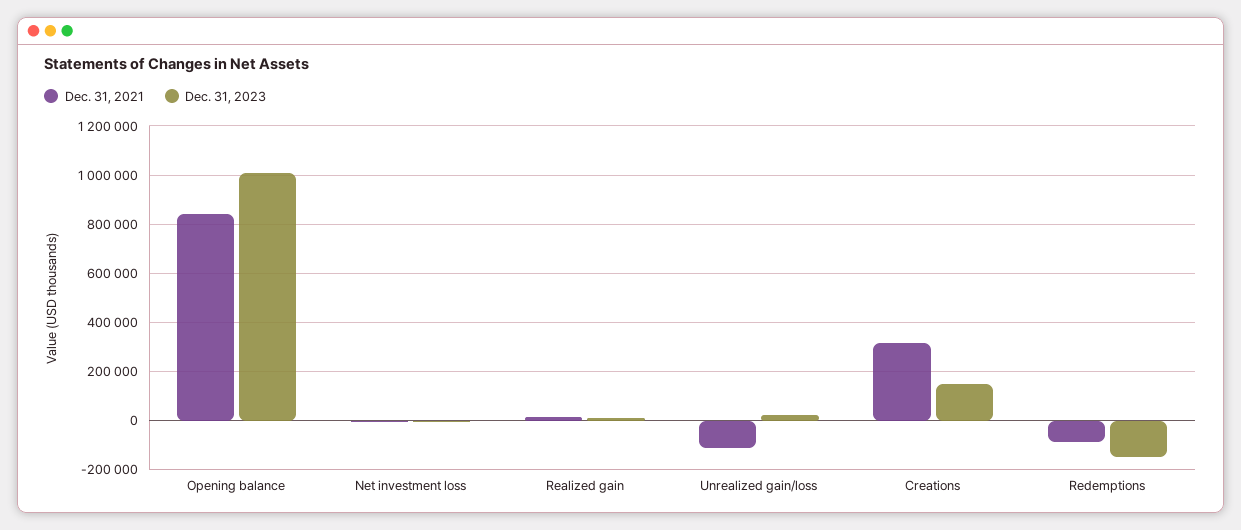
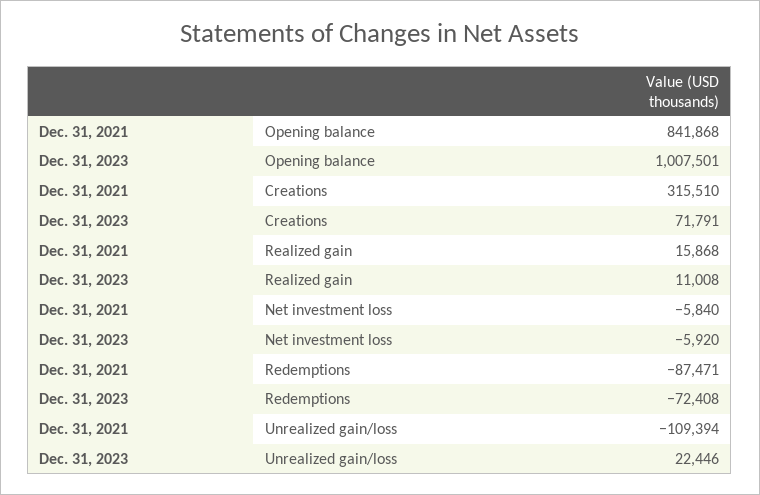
  {
    "Dec. 31, 2021": {
      "Opening balance": 841868,
      "Net investment loss": -5840,
      "Realized gain": 15868,
      "Unrealized gain/loss": -109394,
      "Creations": 315510,
      "Redemptions": -87471
    },
    "Dec. 31, 2023": {
      "Opening balance": 1007501,
      "Net investment loss": -5920,
      "Realized gain": 11008,
      "Unrealized gain/loss": 22446,
-     "Creations": 150000,
+     "Creations": 71791,
-     "Redemptions": -150000
+     "Redemptions": -72408
    }
  }

